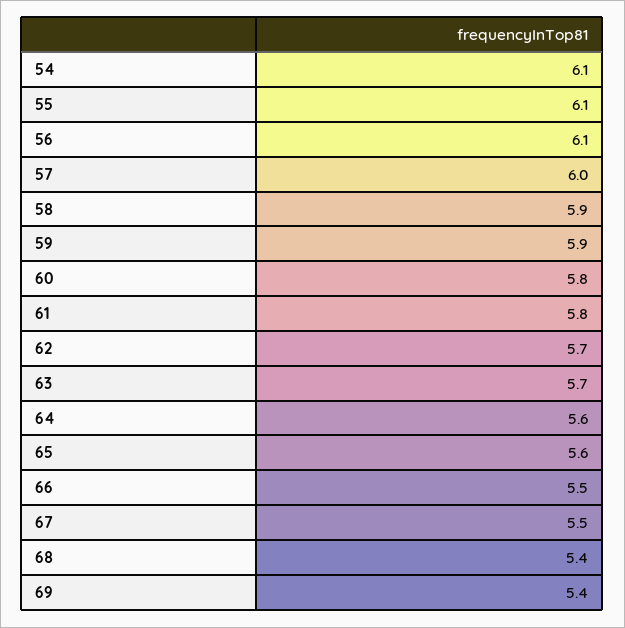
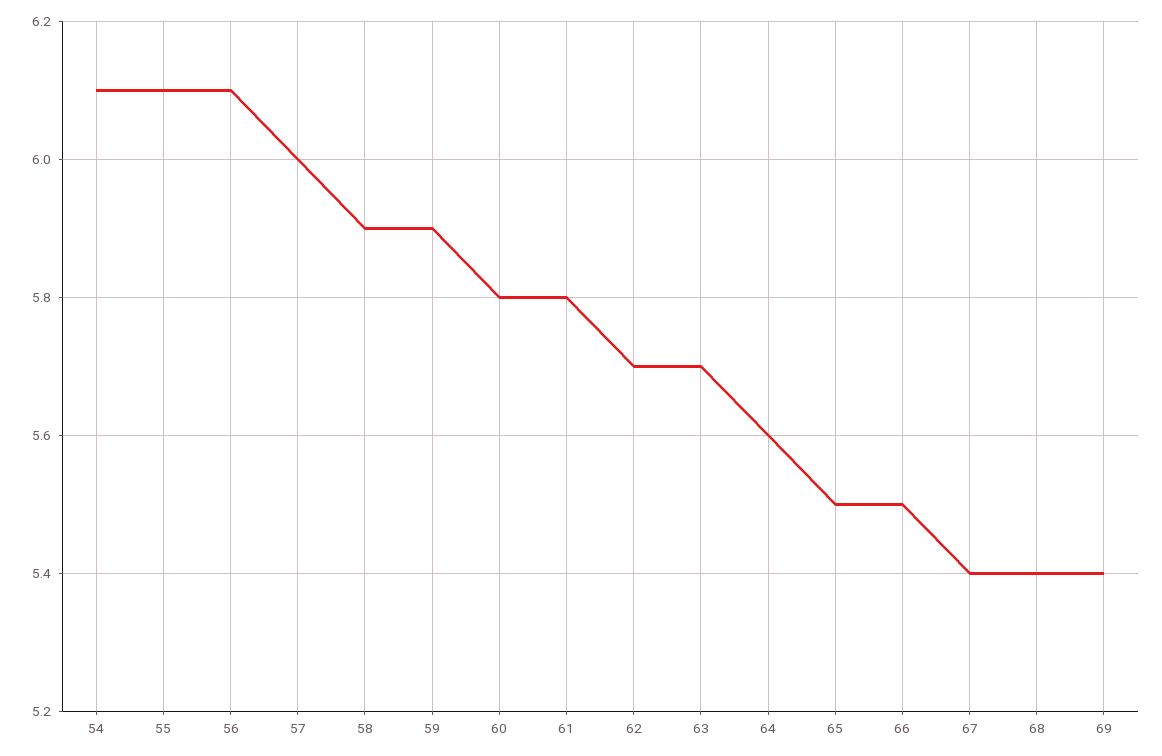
  {
    "54": 6.1,
    "55": 6.1,
    "56": 6.1,
    "57": 6,
    "58": 5.9,
    "59": 5.9,
    "60": 5.8,
    "61": 5.8,
    "62": 5.7,
    "63": 5.7,
    "64": 5.6,
-   "65": 5.6,
+   "65": 5.5,
    "66": 5.5,
-   "67": 5.5,
+   "67": 5.4,
    "68": 5.4,
    "69": 5.4
  }

